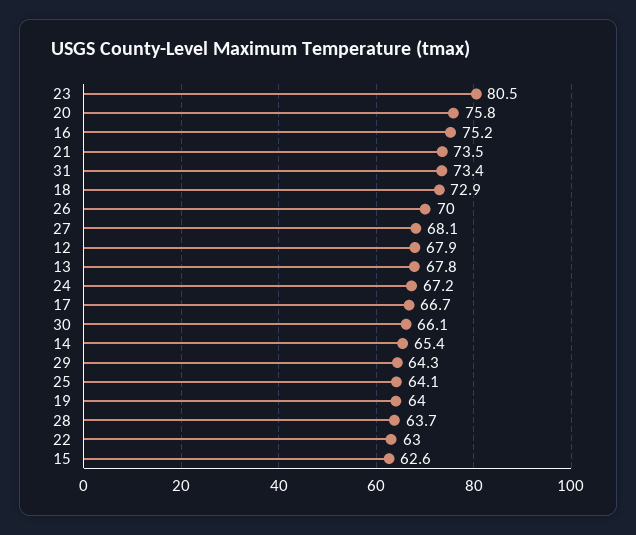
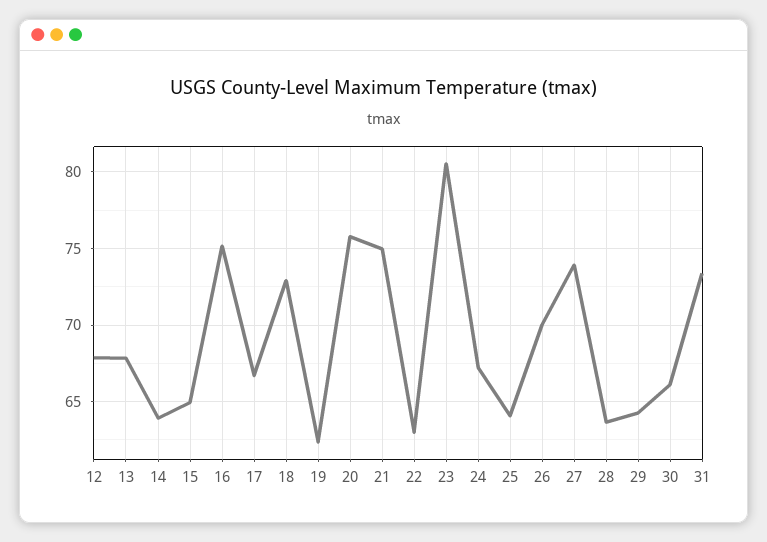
  {
    "23": 80.5,
    "20": 75.8,
    "16": 75.2,
-   "21": 73.5,
+   "21": 75,
    "31": 73.4,
    "18": 72.9,
    "26": 70,
-   "27": 68.1,
+   "27": 74,
    "12": 67.9,
    "13": 67.8,
    "24": 67.2,
    "17": 66.7,
    "30": 66.1,
-   "14": 65.4,
+   "14": 64,
    "29": 64.3,
    "25": 64.1,
-   "19": 64,
+   "19": 62.5,
    "28": 63.7,
    "22": 63,
-   "15": 62.6
+   "15": 65
  }

